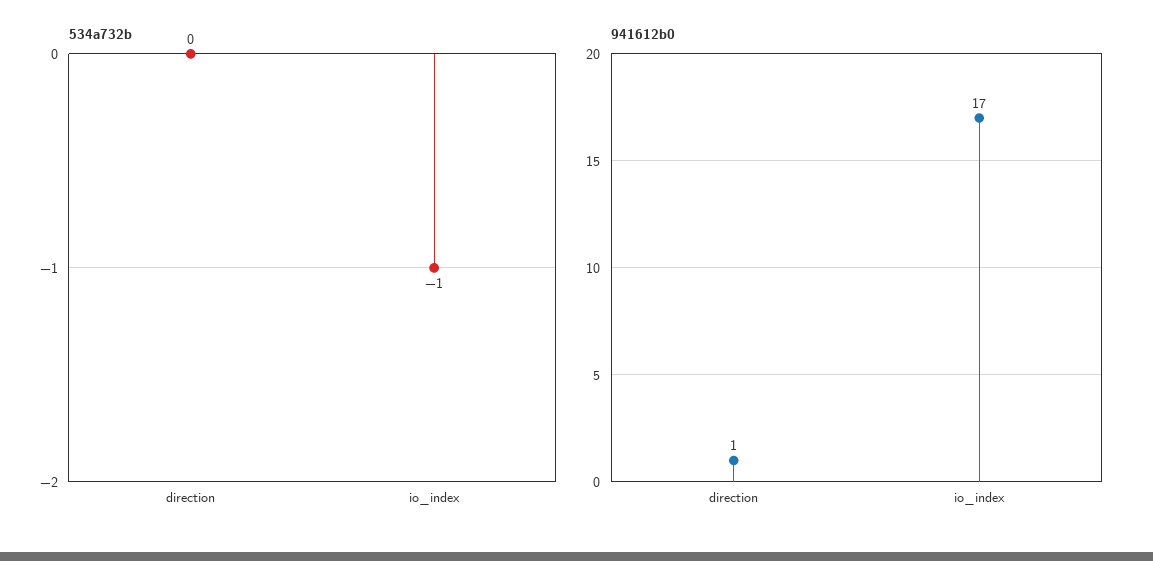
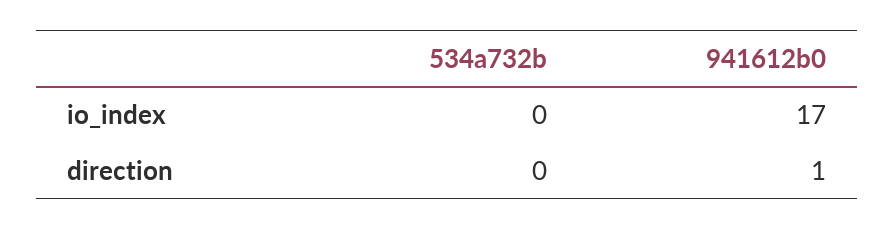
  {
    "534a732b": {
      "direction": 0,
-     "io_index": -1
+     "io_index": 0
    },
    "941612b0": {
      "direction": 1,
      "io_index": 17
    }
  }

